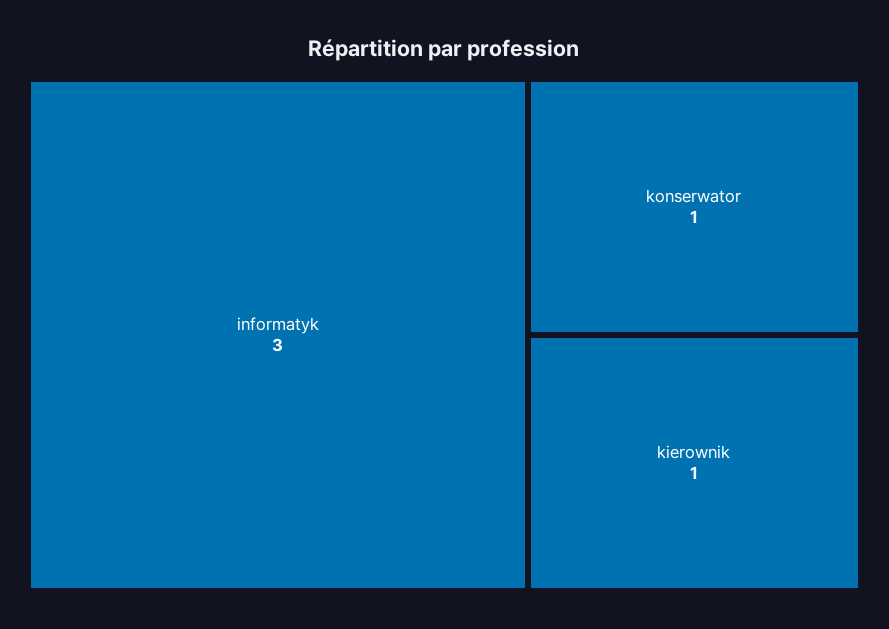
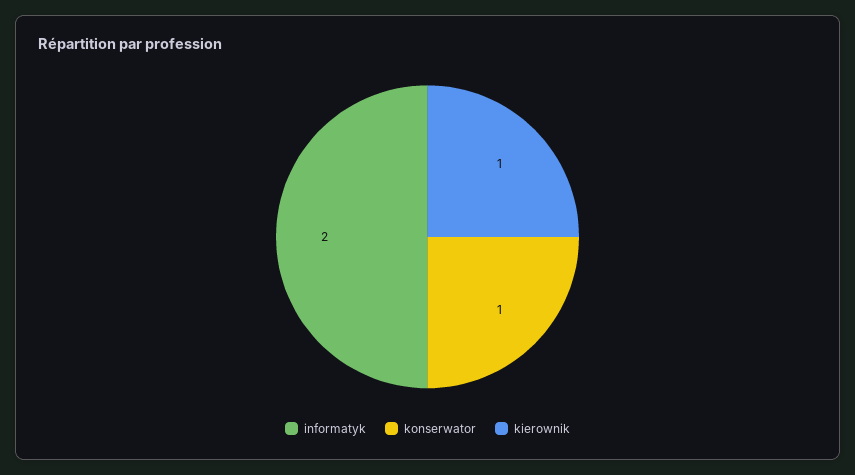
  {
-   "informatyk": 3,
+   "informatyk": 2,
    "konserwator": 1,
    "kierownik": 1
  }

